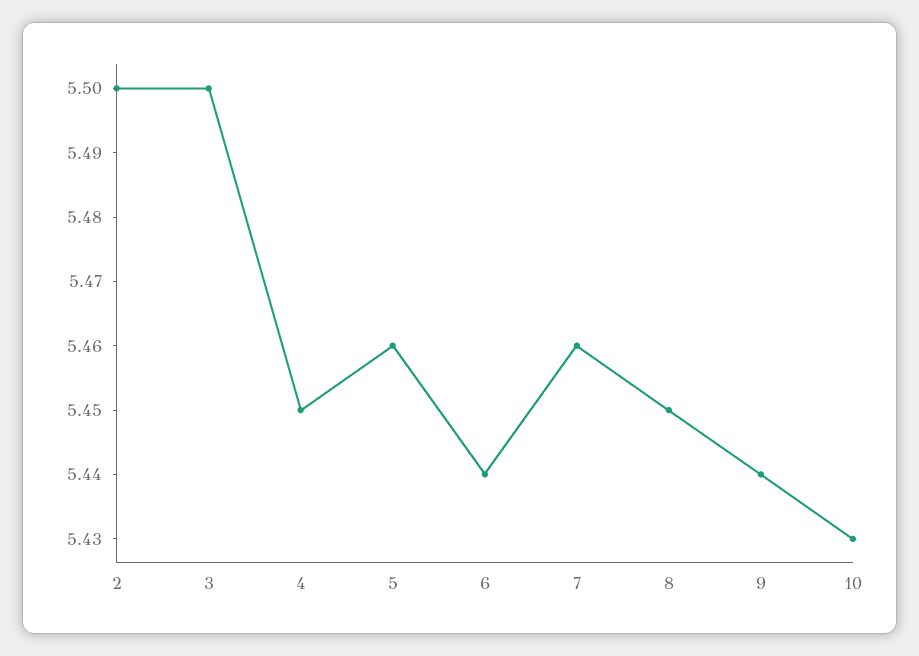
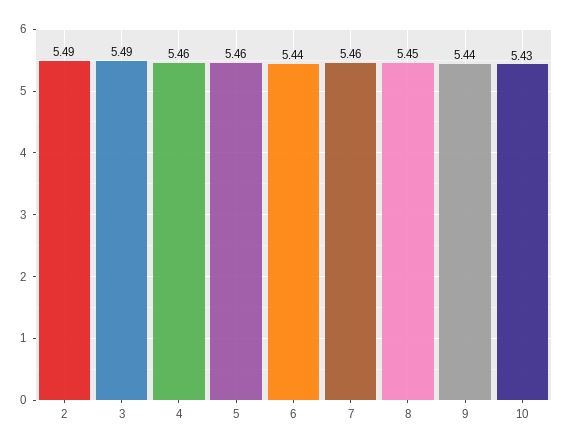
  {
-   "2": 5.5,
+   "2": 5.49,
-   "3": 5.5,
+   "3": 5.49,
-   "4": 5.45,
+   "4": 5.46,
    "5": 5.46,
    "6": 5.44,
    "7": 5.46,
    "8": 5.45,
    "9": 5.44,
    "10": 5.43
  }

